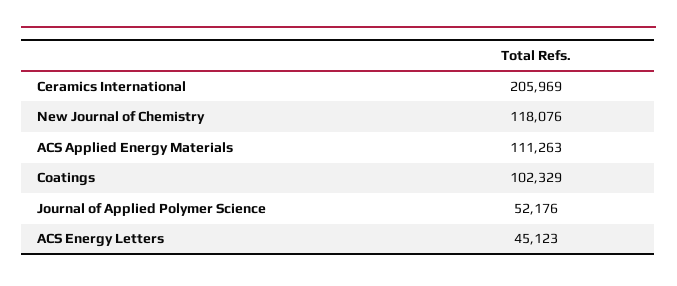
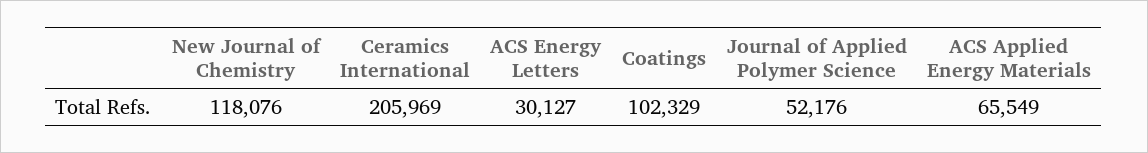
  {
    "Ceramics International": 205969,
    "New Journal of Chemistry": 118076,
-   "ACS Applied Energy Materials": 111263,
+   "ACS Applied Energy Materials": 65549,
    "Coatings": 102329,
    "Journal of Applied Polymer Science": 52176,
-   "ACS Energy Letters": 45123
+   "ACS Energy Letters": 30127
  }

